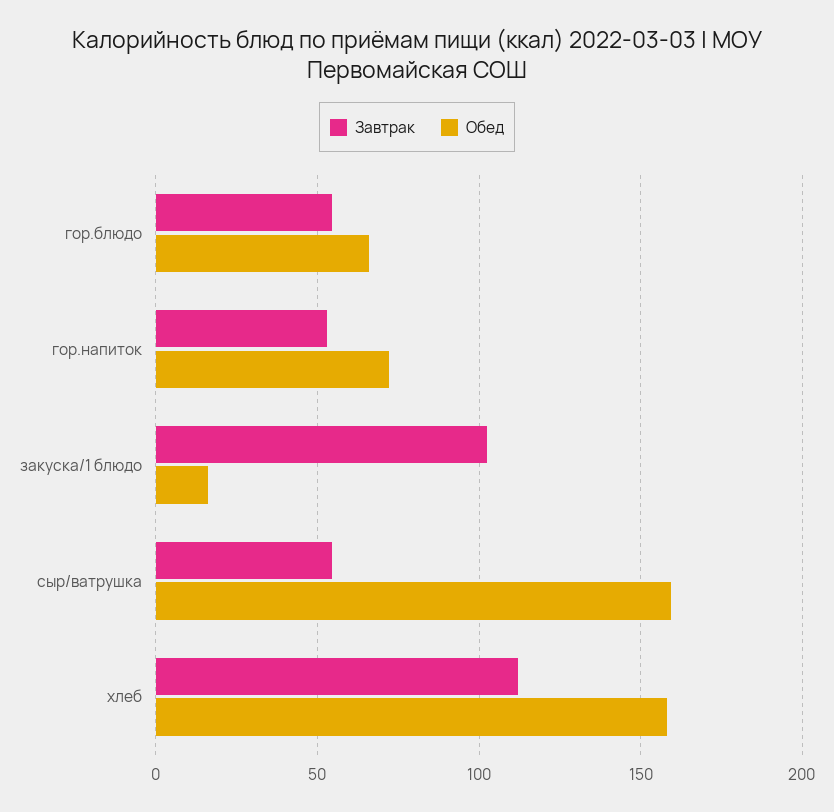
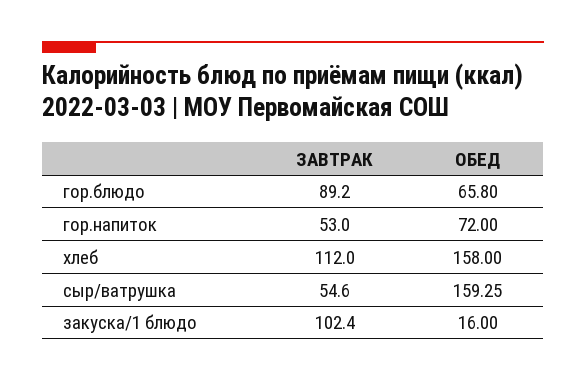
  {
    "Завтрак": {
-     "гор.блюдо": 55,
+     "гор.блюдо": 89.2,
      "гор.напиток": 53,
      "закуска/1 блюдо": 102.4,
      "сыр/ватрушка": 54.6,
      "хлеб": 112
    },
    "Обед": {
      "гор.блюдо": 65.8,
      "гор.напиток": 72,
      "закуска/1 блюдо": 16,
      "сыр/ватрушка": 159.25,
      "хлеб": 158
    }
  }

